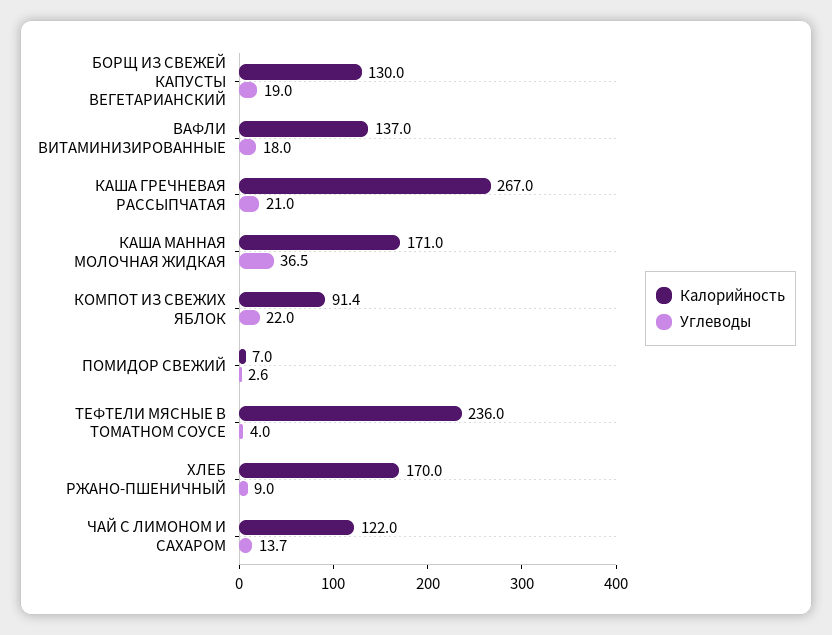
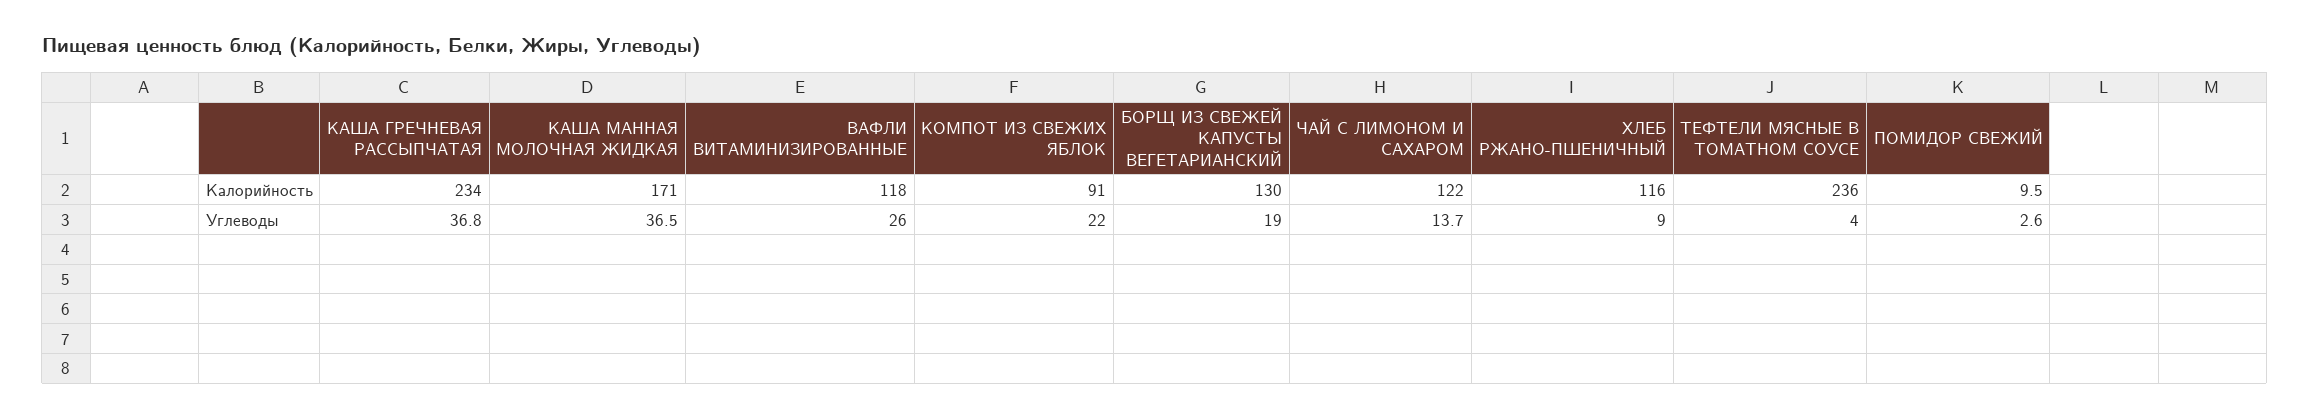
  {
    "Калорийность": {
      "БОРЩ ИЗ СВЕЖЕЙ КАПУСТЫ ВЕГЕТАРИАНСКИЙ": 130,
-     "ВАФЛИ ВИТАМИНИЗИРОВАННЫЕ": 137,
+     "ВАФЛИ ВИТАМИНИЗИРОВАННЫЕ": 118,
-     "КАША ГРЕЧНЕВАЯ РАССЫПЧАТАЯ": 267,
+     "КАША ГРЕЧНЕВАЯ РАССЫПЧАТАЯ": 234,
      "КАША МАННАЯ МОЛОЧНАЯ ЖИДКАЯ": 171,
-     "КОМПОТ ИЗ СВЕЖИХ ЯБЛОК": 91.4,
+     "КОМПОТ ИЗ СВЕЖИХ ЯБЛОК": 91,
-     "ПОМИДОР СВЕЖИЙ": 7,
+     "ПОМИДОР СВЕЖИЙ": 9.5,
      "ТЕФТЕЛИ МЯСНЫЕ В ТОМАТНОМ СОУСЕ": 236,
-     "ХЛЕБ РЖАНО-ПШЕНИЧНЫЙ": 170,
+     "ХЛЕБ РЖАНО-ПШЕНИЧНЫЙ": 116,
      "ЧАЙ С ЛИМОНОМ И САХАРОМ": 122
    },
    "Углеводы": {
      "БОРЩ ИЗ СВЕЖЕЙ КАПУСТЫ ВЕГЕТАРИАНСКИЙ": 19,
-     "ВАФЛИ ВИТАМИНИЗИРОВАННЫЕ": 18,
+     "ВАФЛИ ВИТАМИНИЗИРОВАННЫЕ": 26,
-     "КАША ГРЕЧНЕВАЯ РАССЫПЧАТАЯ": 21,
+     "КАША ГРЕЧНЕВАЯ РАССЫПЧАТАЯ": 36.8,
      "КАША МАННАЯ МОЛОЧНАЯ ЖИДКАЯ": 36.5,
      "КОМПОТ ИЗ СВЕЖИХ ЯБЛОК": 22,
      "ПОМИДОР СВЕЖИЙ": 2.6,
      "ТЕФТЕЛИ МЯСНЫЕ В ТОМАТНОМ СОУСЕ": 4,
      "ХЛЕБ РЖАНО-ПШЕНИЧНЫЙ": 9,
      "ЧАЙ С ЛИМОНОМ И САХАРОМ": 13.7
    }
  }

